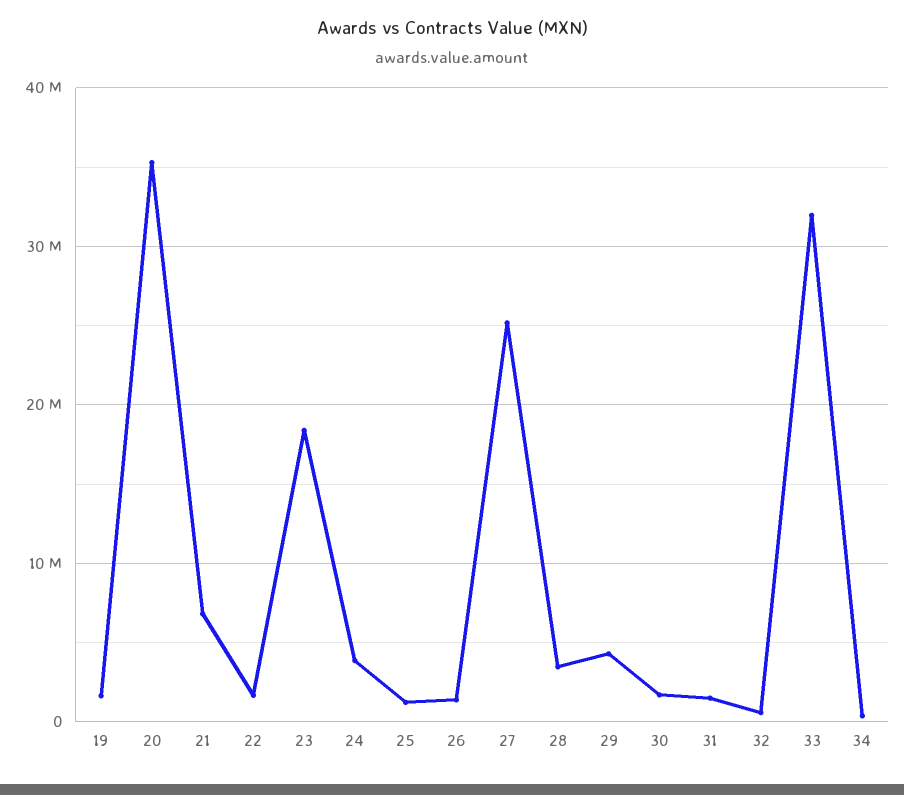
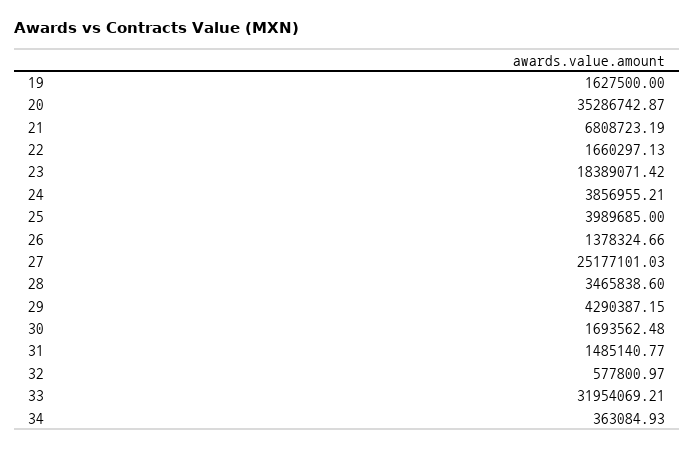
  {
    "19": 1627500,
    "20": 35286742.87,
    "21": 6808723.19,
    "22": 1660297.13,
    "23": 18389071.42,
    "24": 3856955.21,
-   "25": 1000000,
+   "25": 3989685,
    "26": 1378324.66,
    "27": 25177101.03,
    "28": 3465838.6,
    "29": 4290387.15,
    "30": 1693562.48,
    "31": 1485140.77,
    "32": 577800.97,
    "33": 31954069.21,
    "34": 363084.93
  }

